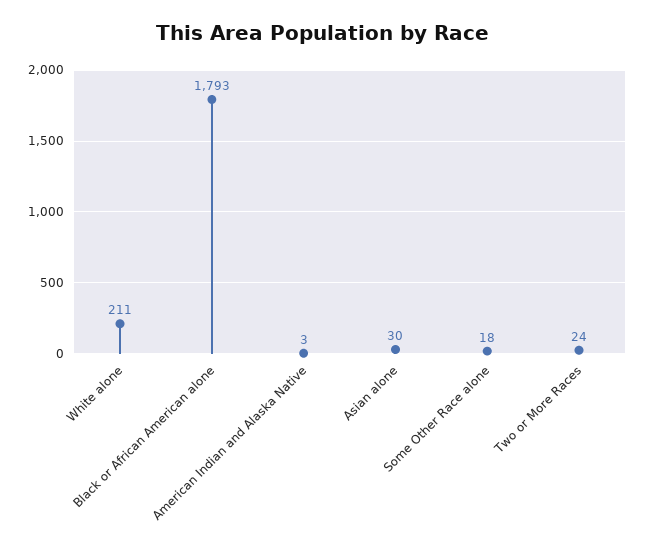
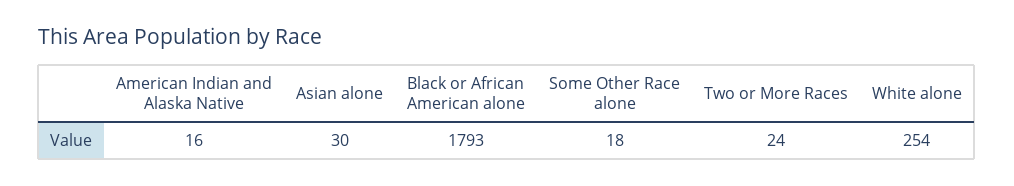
  {
-   "White alone": 211,
+   "White alone": 254,
    "Black or African American alone": 1793,
-   "American Indian and Alaska Native": 3,
+   "American Indian and Alaska Native": 16,
    "Asian alone": 30,
    "Some Other Race alone": 18,
    "Two or More Races": 24
  }

